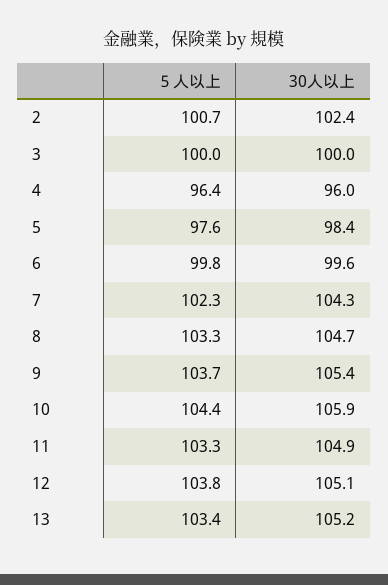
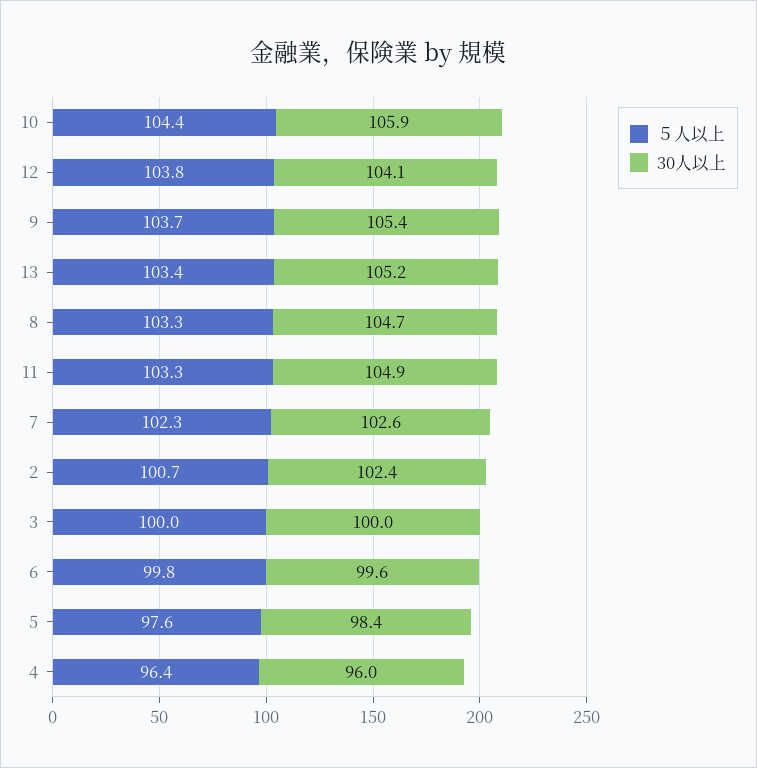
  {
    "５人以上": {
      "2": 100.7,
      "3": 100,
      "4": 96.4,
      "5": 97.6,
      "6": 99.8,
      "7": 102.3,
      "8": 103.3,
      "9": 103.7,
      "10": 104.4,
      "11": 103.3,
      "12": 103.8,
      "13": 103.4
    },
    "30人以上": {
      "2": 102.4,
      "3": 100,
      "4": 96,
      "5": 98.4,
      "6": 99.6,
-     "7": 104.3,
+     "7": 102.6,
      "8": 104.7,
      "9": 105.4,
      "10": 105.9,
      "11": 104.9,
-     "12": 105.1,
+     "12": 104.1,
      "13": 105.2
    }
  }

